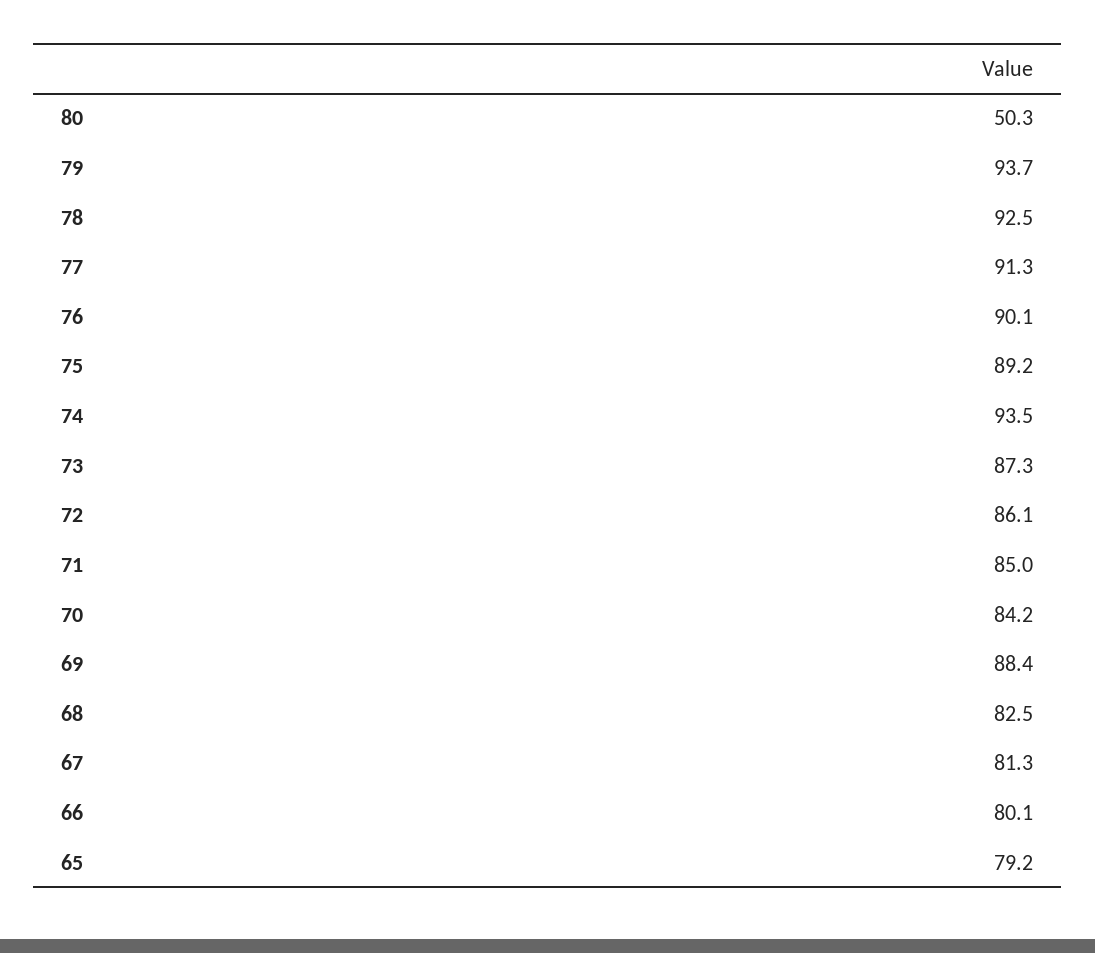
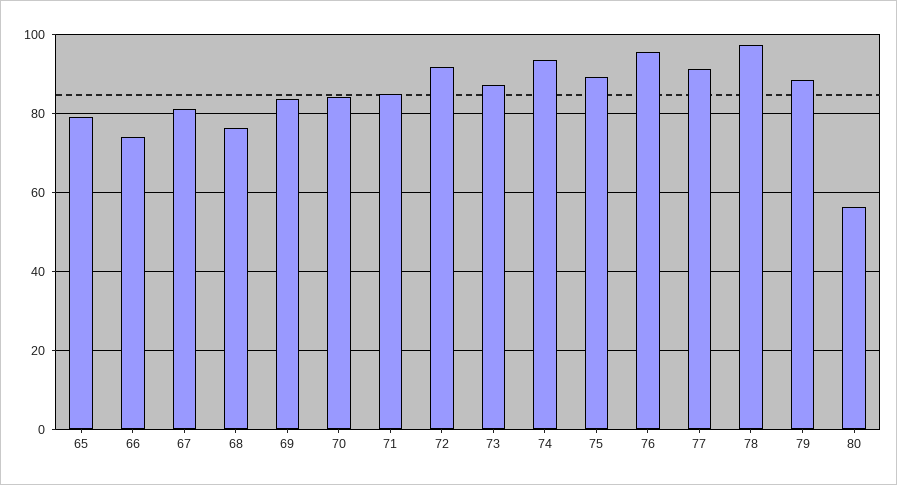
  {
-   "80": 50.3,
+   "80": 56,
-   "79": 93.7,
+   "79": 88,
-   "78": 92.5,
+   "78": 98,
    "77": 91.3,
-   "76": 90.1,
+   "76": 96,
    "75": 89.2,
    "74": 93.5,
    "73": 87.3,
-   "72": 86.1,
+   "72": 92,
    "71": 85,
    "70": 84.2,
-   "69": 88.4,
+   "69": 84,
-   "68": 82.5,
+   "68": 76,
    "67": 81.3,
-   "66": 80.1,
+   "66": 74,
    "65": 79.2
  }

